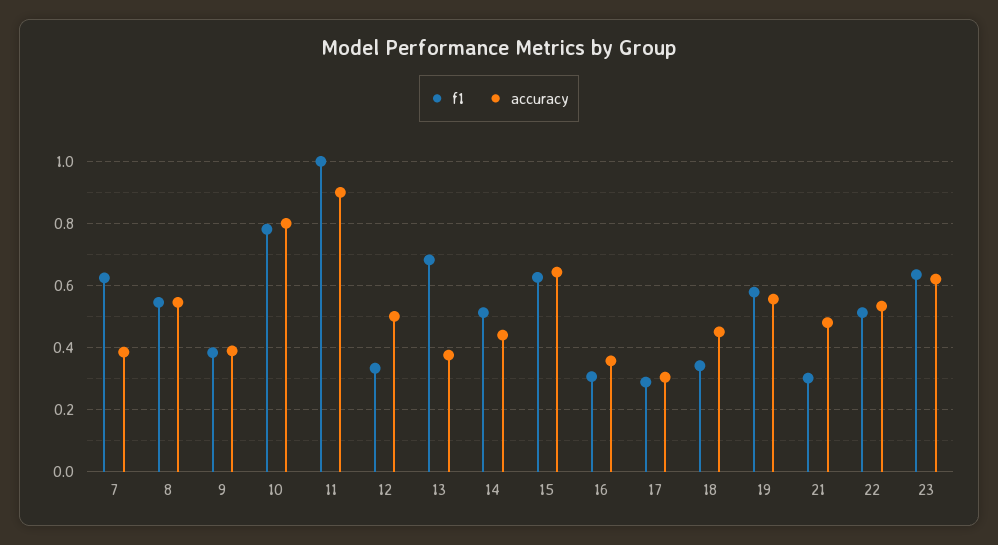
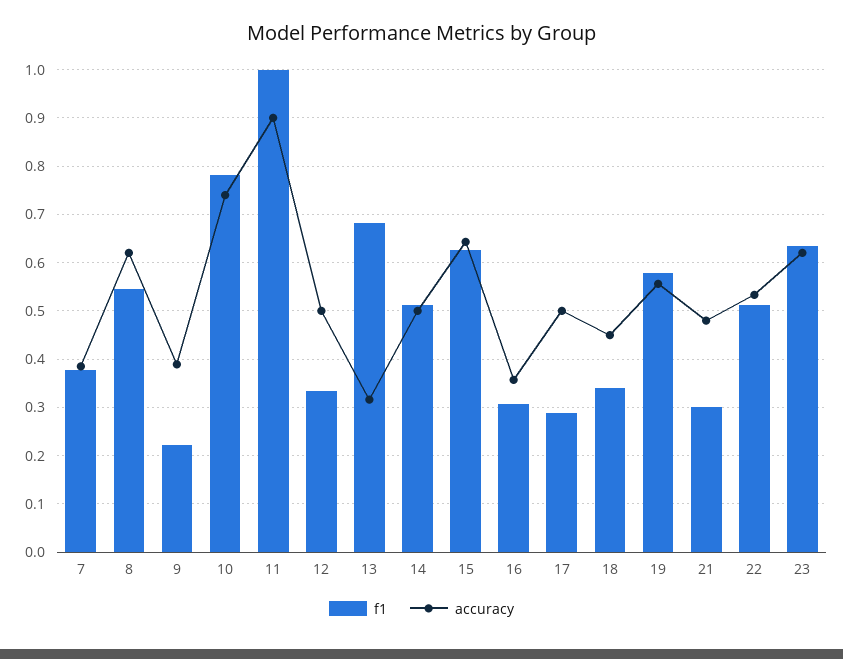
  {
    "f1": {
-     "7": 0.62,
+     "7": 0.38,
      "8": 0.54,
-     "9": 0.38,
+     "9": 0.22,
      "10": 0.78,
      "11": 1,
      "12": 0.34,
      "13": 0.68,
      "14": 0.52,
      "15": 0.62,
      "16": 0.3,
      "17": 0.28,
      "18": 0.34,
      "19": 0.58,
      "21": 0.3,
      "22": 0.52,
      "23": 0.64
    },
    "accuracy": {
      "7": 0.38,
-     "8": 0.54,
+     "8": 0.62,
      "9": 0.38,
-     "10": 0.8,
+     "10": 0.74,
      "11": 0.9,
      "12": 0.5,
-     "13": 0.38,
+     "13": 0.32,
-     "14": 0.44,
+     "14": 0.5,
      "15": 0.64,
      "16": 0.36,
-     "17": 0.3,
+     "17": 0.5,
      "18": 0.46,
      "19": 0.56,
      "21": 0.48,
      "22": 0.54,
      "23": 0.62
    }
  }

